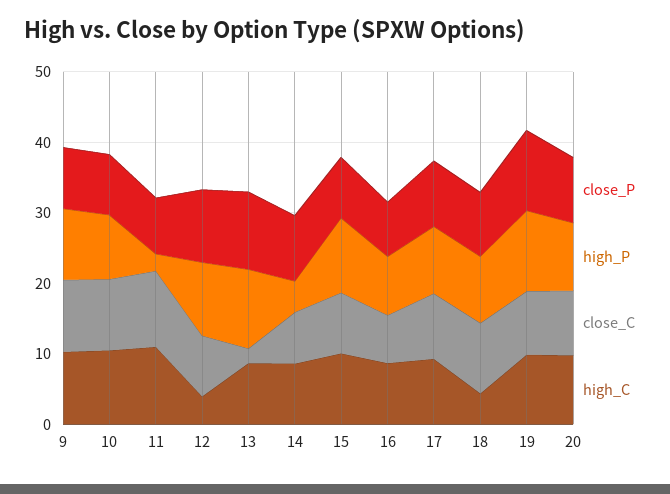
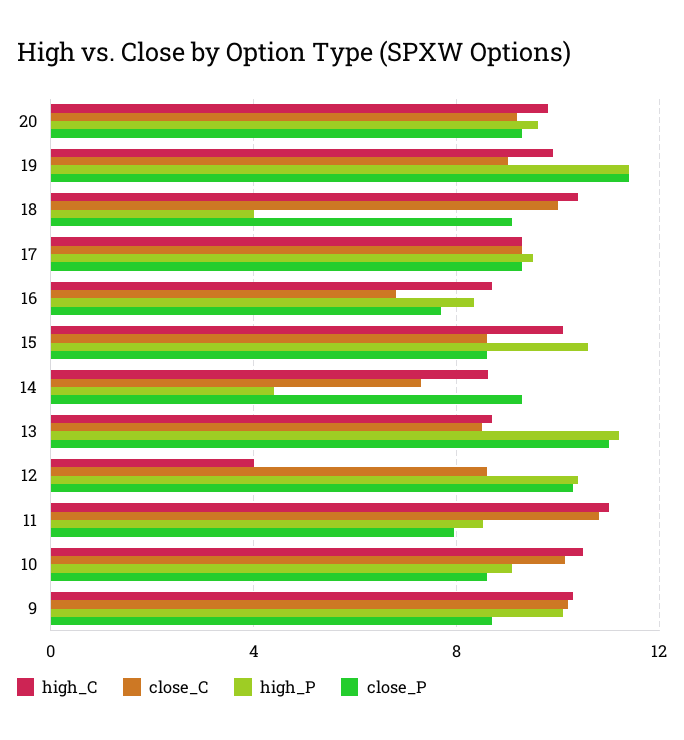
  {
    "close_P": {
      "9": 8.5,
      "10": 8.5,
      "11": 8,
      "12": 10.5,
      "13": 11,
      "14": 9.5,
      "15": 8.5,
      "16": 7.5,
      "17": 9.5,
      "18": 9,
      "19": 11.5,
      "20": 9.5
    },
    "high_P": {
      "9": 10,
      "10": 9,
-     "11": 2,
+     "11": 8.5,
      "12": 10.5,
      "13": 11,
      "14": 4.5,
      "15": 10.5,
      "16": 8.5,
      "17": 9.5,
-     "18": 10,
+     "18": 4,
      "19": 11.5,
      "20": 9.5
    },
    "close_C": {
      "9": 10,
      "10": 10,
      "11": 11,
      "12": 8.5,
-     "13": 2,
+     "13": 8.5,
      "14": 7.5,
      "15": 8.5,
      "16": 7,
      "17": 9.5,
      "18": 10,
      "19": 9,
      "20": 9
    },
    "high_C": {
      "9": 10.5,
      "10": 10.5,
      "11": 11,
      "12": 4,
      "13": 8.5,
      "14": 8.5,
      "15": 10,
      "16": 8.5,
      "17": 9.5,
-     "18": 4,
+     "18": 10.5,
      "19": 10,
      "20": 10
    }
  }

